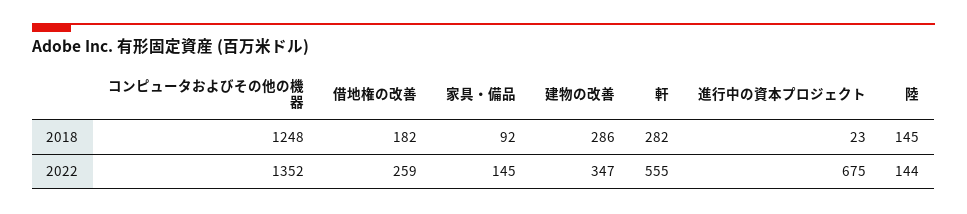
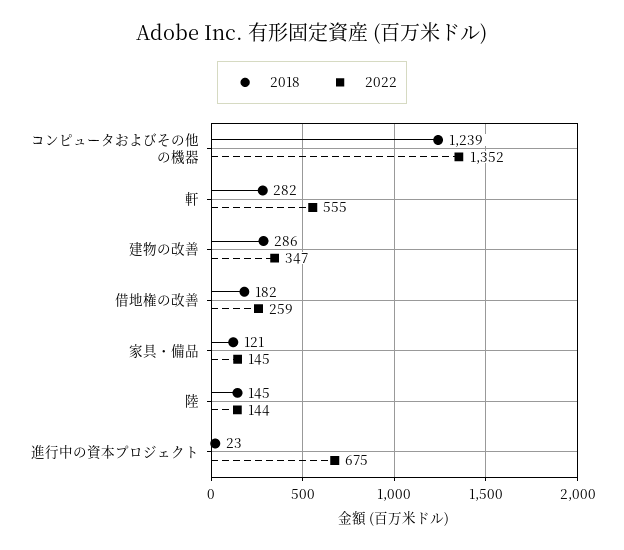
  {
    "2018": {
-     "コンピュータおよびその他の機器": 1248,
+     "コンピュータおよびその他の機器": 1239,
      "借地権の改善": 182,
-     "家具・備品": 92,
+     "家具・備品": 121,
      "建物の改善": 286,
      "軒": 282,
      "進行中の資本プロジェクト": 23,
      "陸": 145
    },
    "2022": {
      "コンピュータおよびその他の機器": 1352,
      "借地権の改善": 259,
      "家具・備品": 145,
      "建物の改善": 347,
      "軒": 555,
      "進行中の資本プロジェクト": 675,
      "陸": 144
    }
  }

